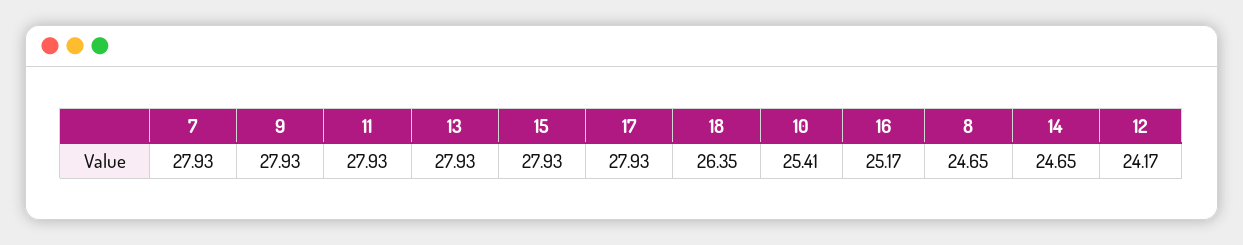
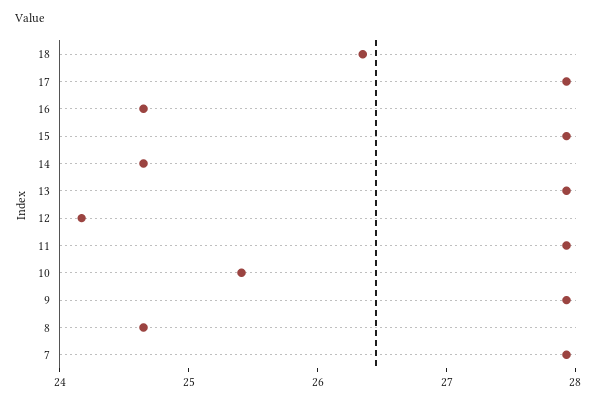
  {
    "7": 27.93,
    "9": 27.93,
    "11": 27.93,
    "13": 27.93,
    "15": 27.93,
    "17": 27.93,
    "18": 26.35,
    "10": 25.41,
-   "16": 25.17,
+   "16": 24.6,
    "8": 24.65,
    "14": 24.65,
    "12": 24.17
  }

